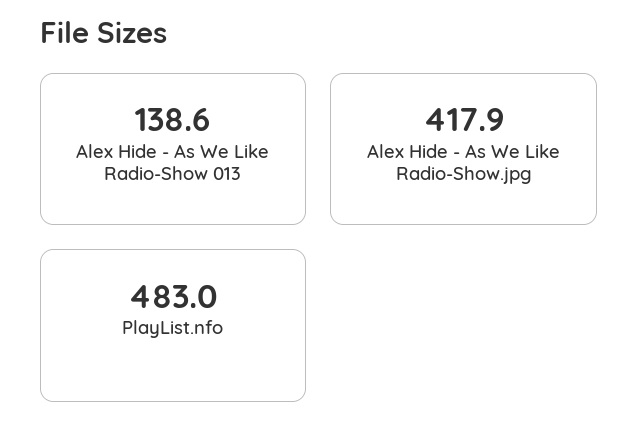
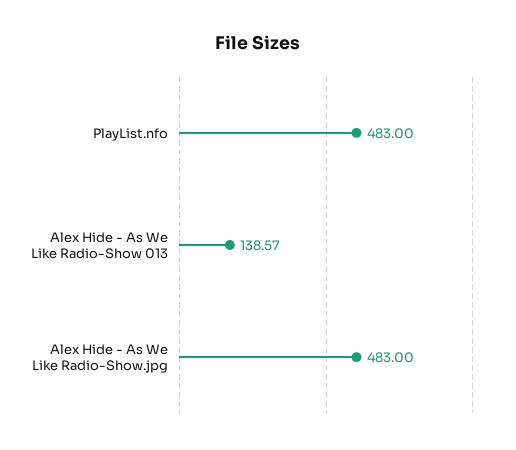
  {
    "Alex Hide - As We Like Radio-Show 013": 138.57,
-   "Alex Hide - As We Like Radio-Show.jpg": 417.9,
+   "Alex Hide - As We Like Radio-Show.jpg": 483,
    "PlayList.nfo": 483
  }

